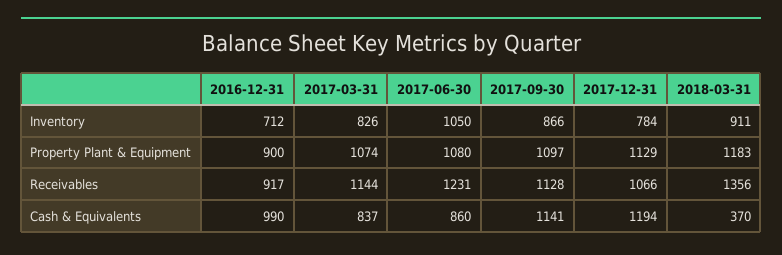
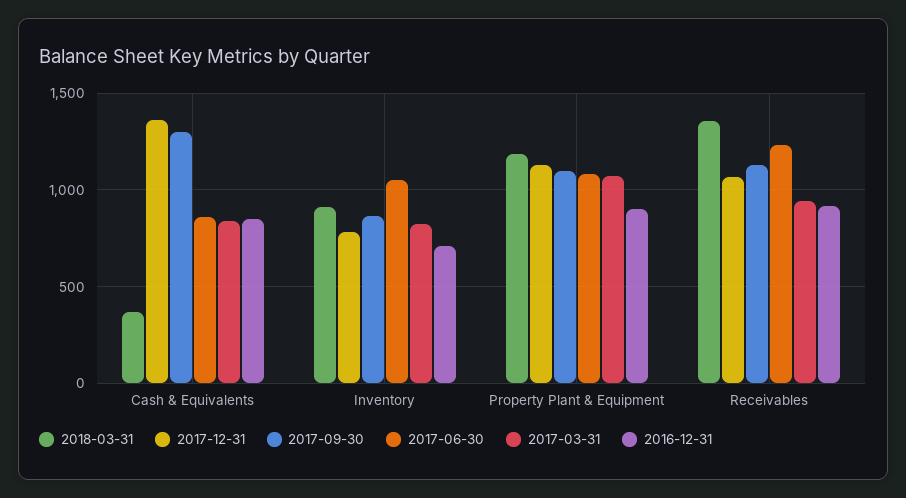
  {
    "2016-12-31": {
      "Inventory": 712,
      "Property Plant & Equipment": 900,
      "Receivables": 917,
-     "Cash & Equivalents": 990
+     "Cash & Equivalents": 850
    },
    "2017-03-31": {
      "Inventory": 826,
      "Property Plant & Equipment": 1074,
-     "Receivables": 1144,
+     "Receivables": 950,
      "Cash & Equivalents": 837
    },
    "2017-06-30": {
      "Inventory": 1050,
      "Property Plant & Equipment": 1080,
      "Receivables": 1231,
      "Cash & Equivalents": 860
    },
    "2017-09-30": {
      "Inventory": 866,
      "Property Plant & Equipment": 1097,
      "Receivables": 1128,
-     "Cash & Equivalents": 1141
+     "Cash & Equivalents": 1300
    },
    "2017-12-31": {
      "Inventory": 784,
      "Property Plant & Equipment": 1129,
      "Receivables": 1066,
-     "Cash & Equivalents": 1194
+     "Cash & Equivalents": 1350
    },
    "2018-03-31": {
      "Inventory": 911,
      "Property Plant & Equipment": 1183,
      "Receivables": 1356,
      "Cash & Equivalents": 370
    }
  }

